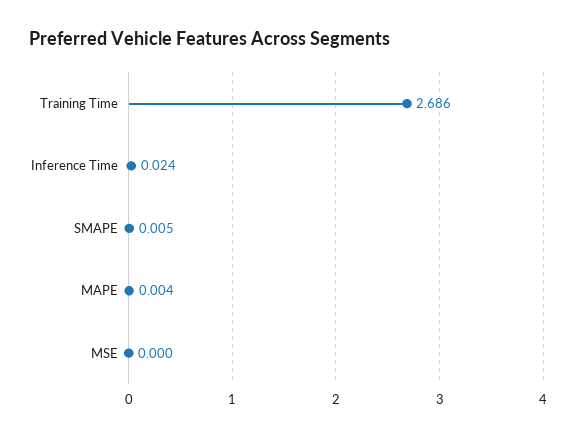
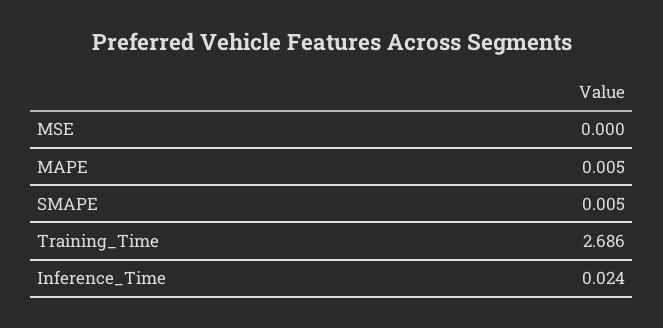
  {
    "Training Time": 2.686,
    "Inference Time": 0.024,
    "SMAPE": 0.005,
-   "MAPE": 0.004,
+   "MAPE": 0.005,
    "MSE": 0
  }

